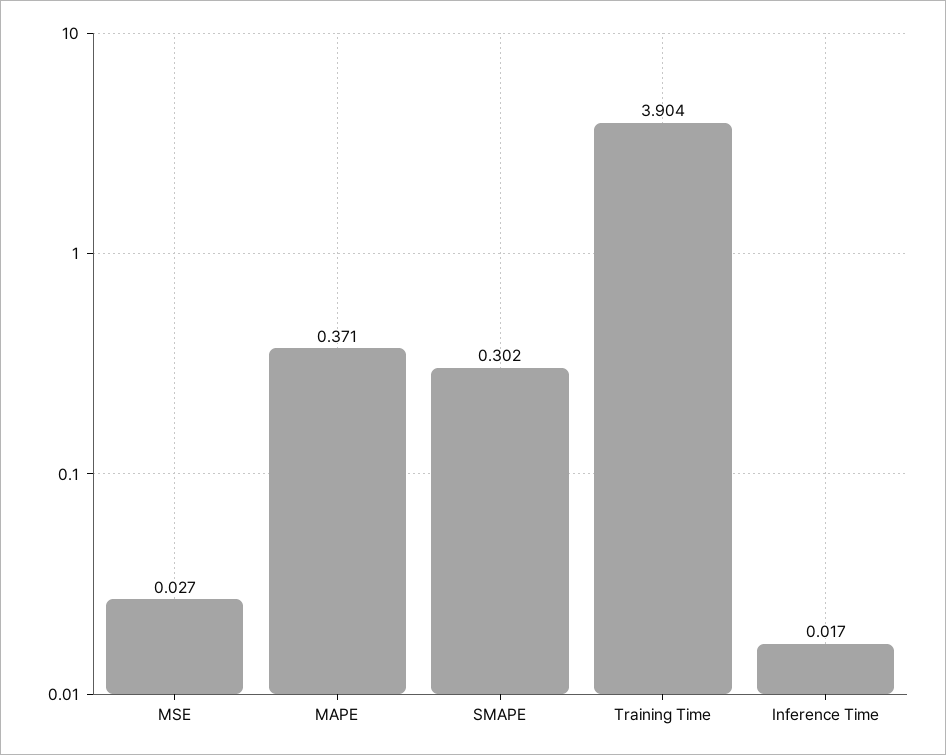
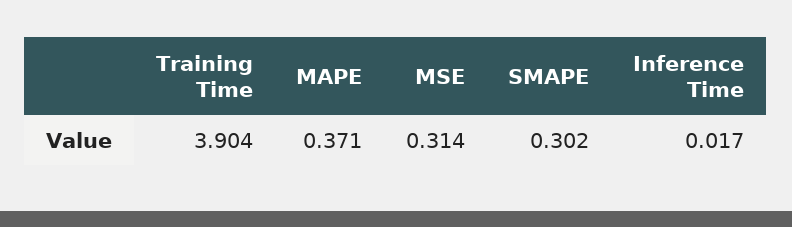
  {
-   "MSE": 0.027,
+   "MSE": 0.314,
    "MAPE": 0.371,
    "SMAPE": 0.302,
    "Training Time": 3.904,
    "Inference Time": 0.017
  }

